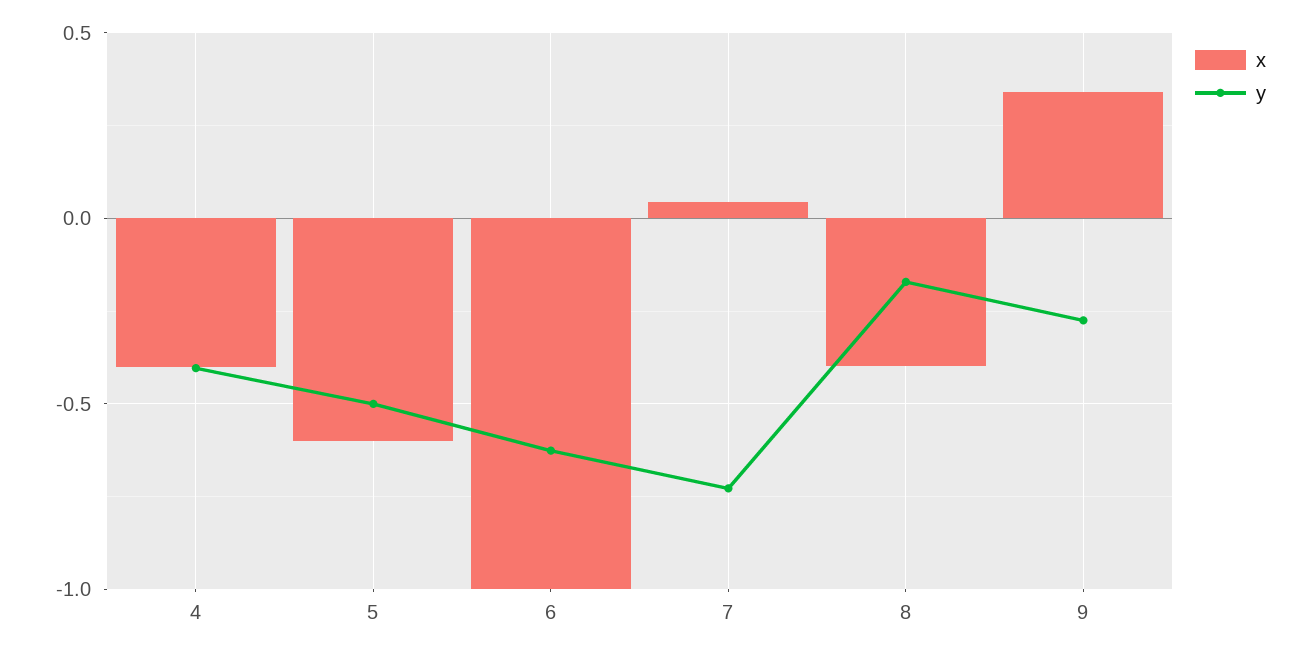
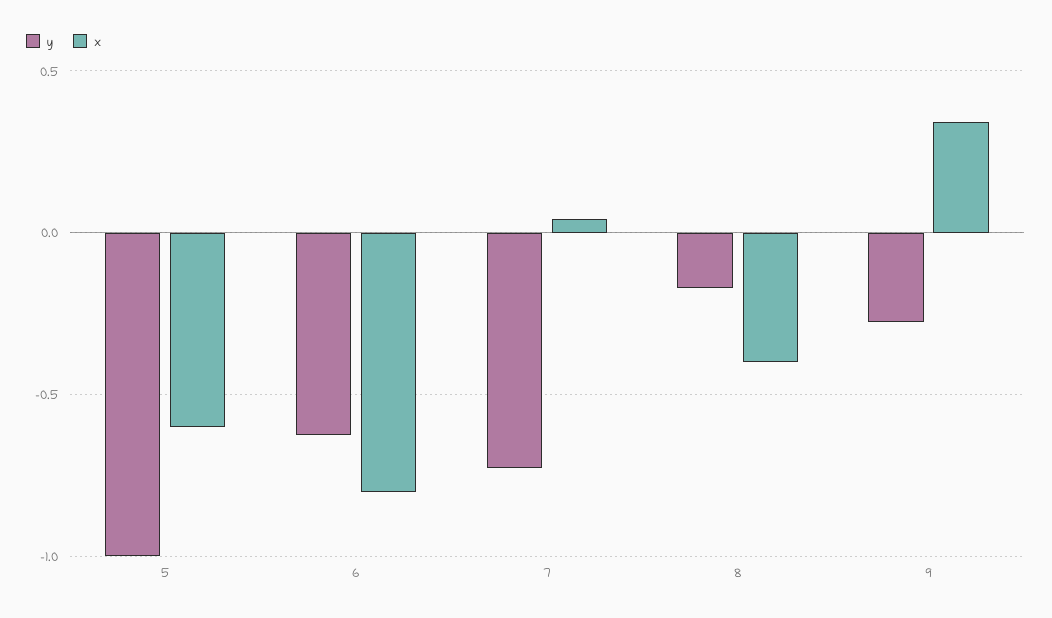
  {
    "x": {
-     "4": -0.4,
      "5": -0.6,
-     "6": -1,
+     "6": -0.8,
      "7": 0.05,
      "8": -0.4,
      "9": 0.35
    },
    "y": {
-     "4": -0.4,
-     "5": -0.5,
+     "5": -1,
      "6": -0.65,
      "7": -0.75,
      "8": -0.15,
      "9": -0.3
    }
  }

